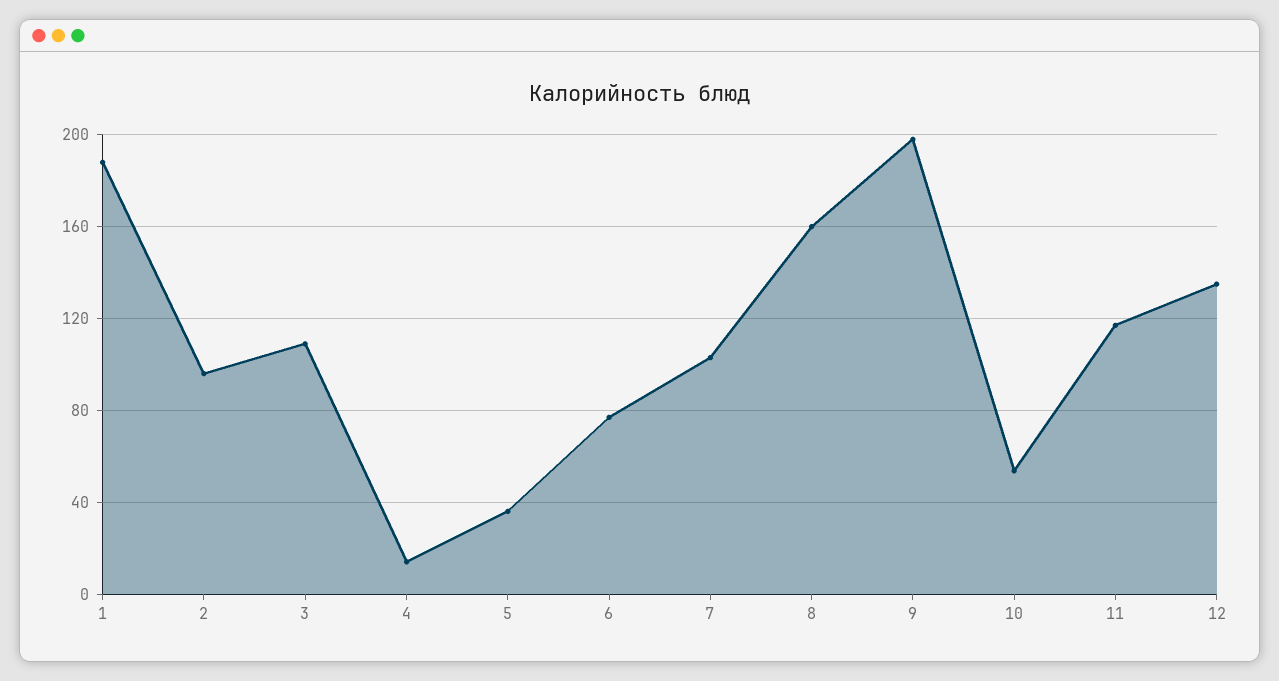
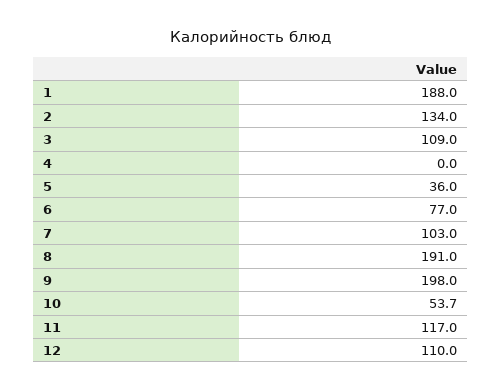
  {
    "1": 188,
-   "2": 95,
+   "2": 134,
    "3": 109,
-   "4": 15,
+   "4": 0,
    "5": 36,
    "6": 77,
    "7": 103,
-   "8": 160,
+   "8": 191,
    "9": 198,
    "10": 53.7,
    "11": 117,
-   "12": 135
+   "12": 110
  }

